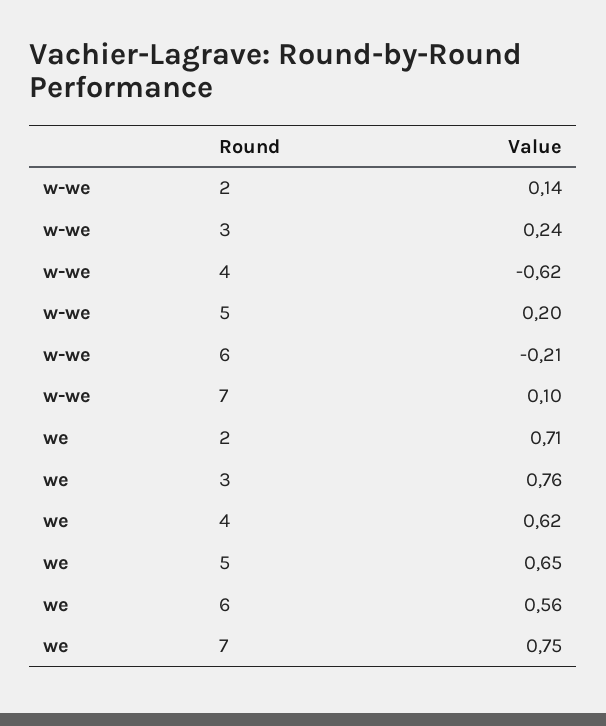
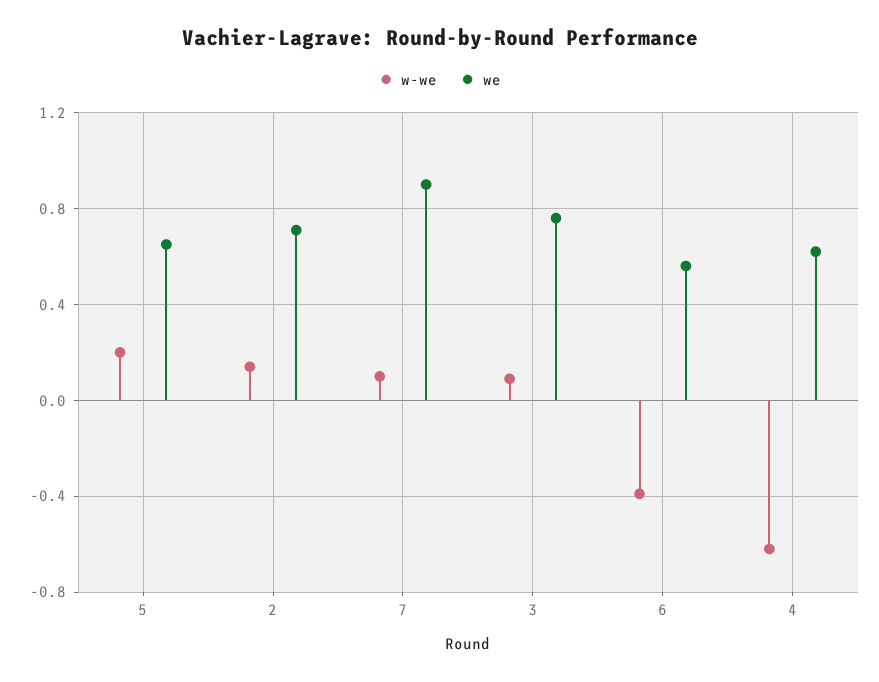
  {
    "w-we": {
      "2": 0.14,
-     "3": 0.24,
+     "3": 0.1,
      "4": -0.62,
      "5": 0.2,
-     "6": -0.21,
+     "6": -0.4,
      "7": 0.1
    },
    "we": {
      "2": 0.71,
      "3": 0.76,
      "4": 0.62,
      "5": 0.65,
      "6": 0.56,
-     "7": 0.75
+     "7": 0.9
    }
  }

